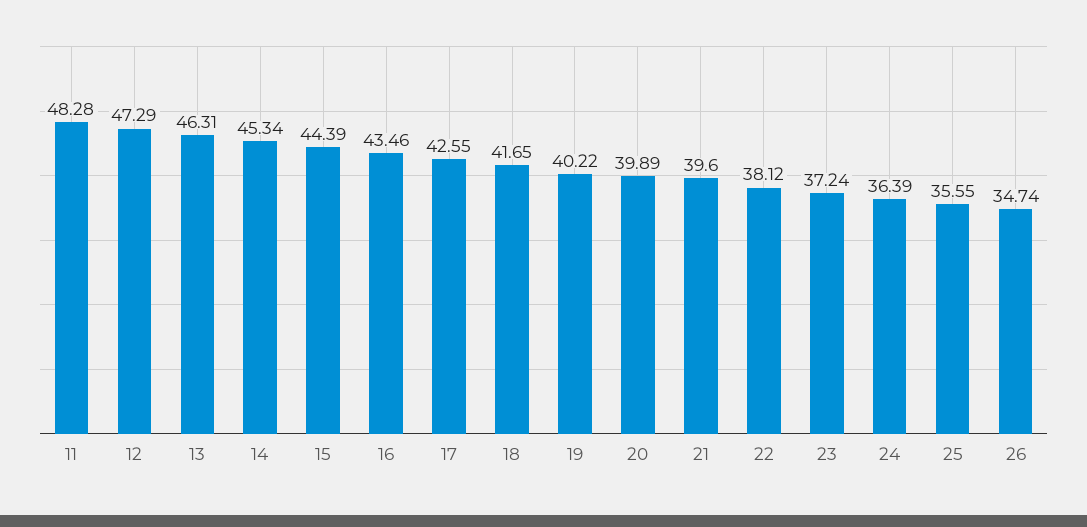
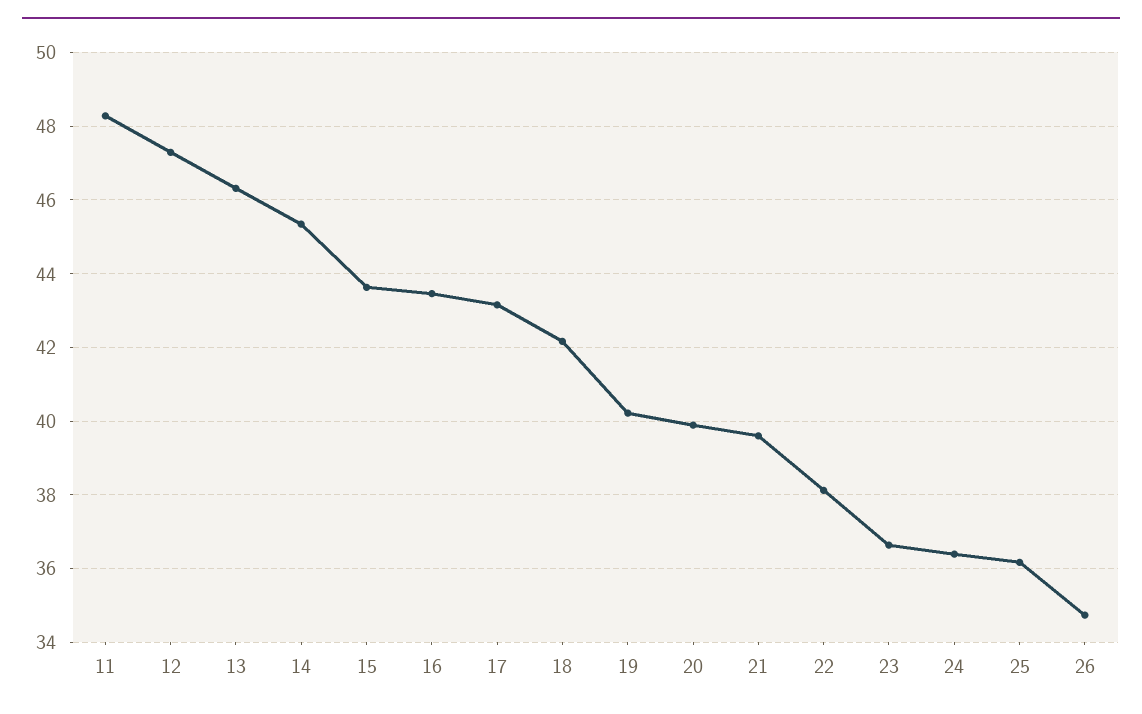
  {
    "11": 48.28,
    "12": 47.29,
    "13": 46.31,
    "14": 45.34,
-   "15": 44.39,
+   "15": 43.6,
    "16": 43.46,
-   "17": 42.55,
+   "17": 43.2,
-   "18": 41.65,
+   "18": 42.2,
    "19": 40.22,
    "20": 39.89,
    "21": 39.6,
    "22": 38.12,
-   "23": 37.24,
+   "23": 36.6,
    "24": 36.39,
-   "25": 35.55,
+   "25": 36.2,
    "26": 34.74
  }

